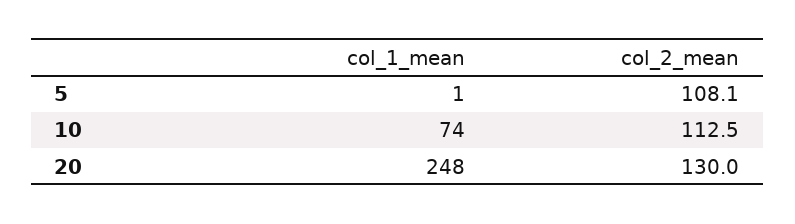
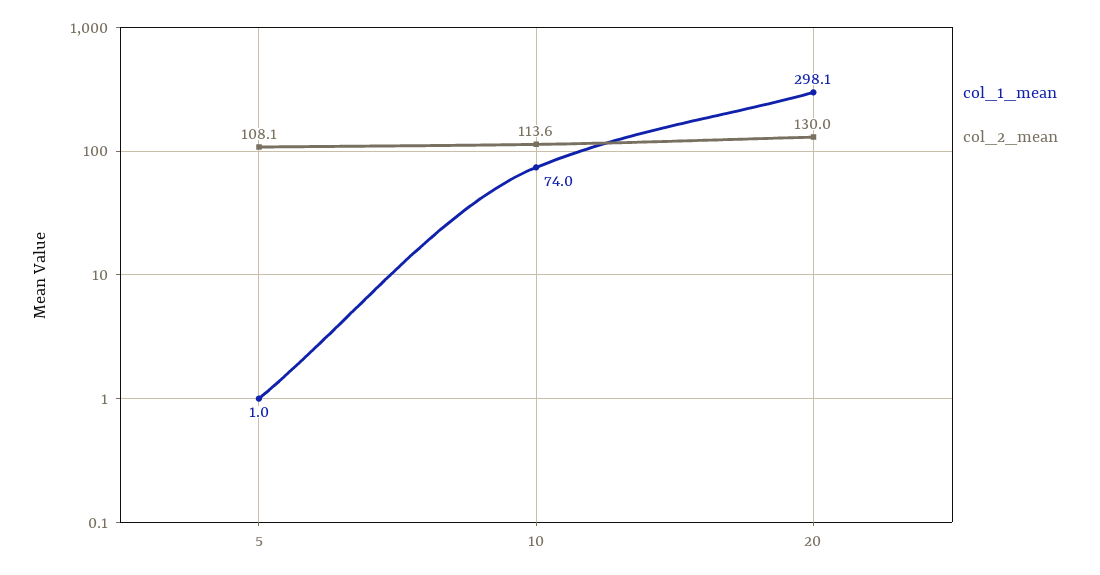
  {
    "col_1_mean": {
      "5": 1,
      "10": 74,
-     "20": 248
+     "20": 298.1
    },
    "col_2_mean": {
      "5": 108.1,
-     "10": 112.5,
+     "10": 113.6,
      "20": 130
    }
  }

